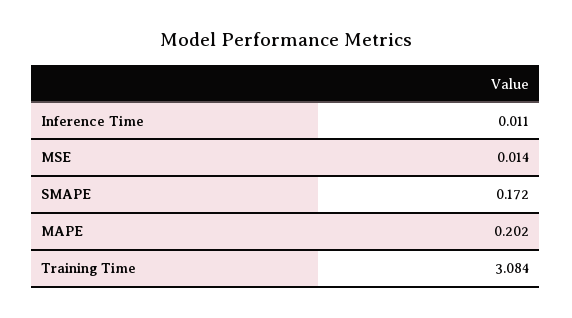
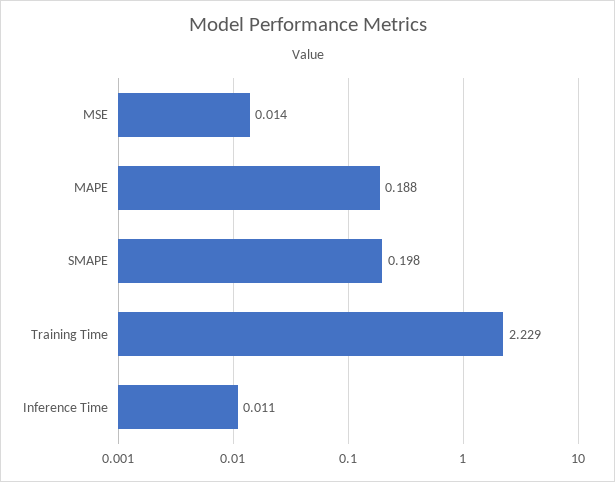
  {
    "Inference Time": 0.011,
    "MSE": 0.014,
-   "SMAPE": 0.172,
+   "SMAPE": 0.198,
-   "MAPE": 0.202,
+   "MAPE": 0.188,
-   "Training Time": 3.084
+   "Training Time": 2.229
  }

